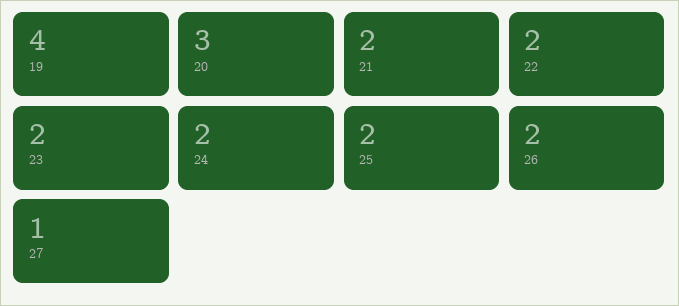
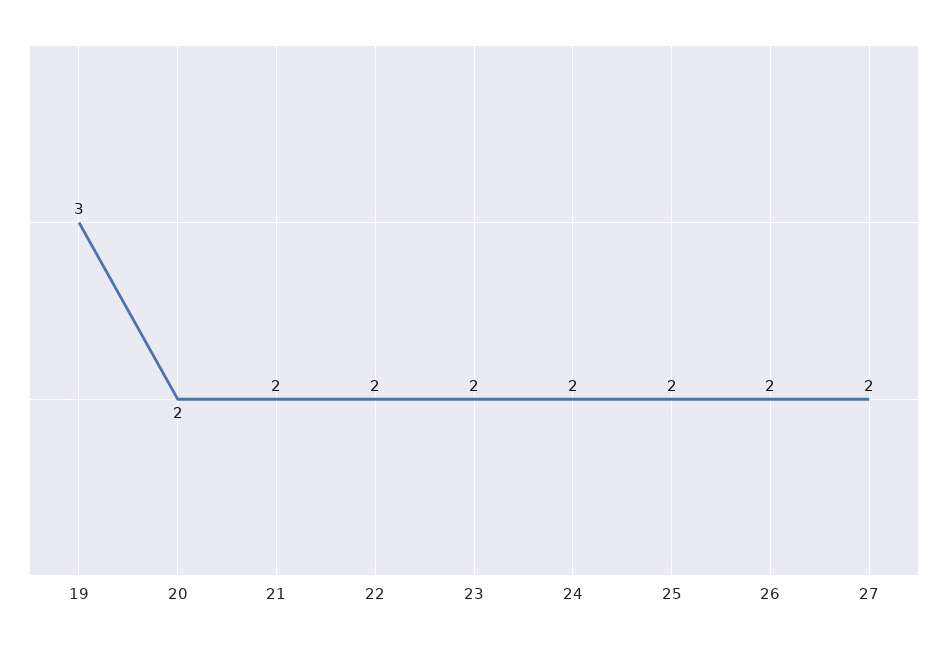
  {
-   "19": 4,
+   "19": 3,
-   "20": 3,
+   "20": 2,
    "21": 2,
    "22": 2,
    "23": 2,
    "24": 2,
    "25": 2,
    "26": 2,
-   "27": 1
+   "27": 2
  }

